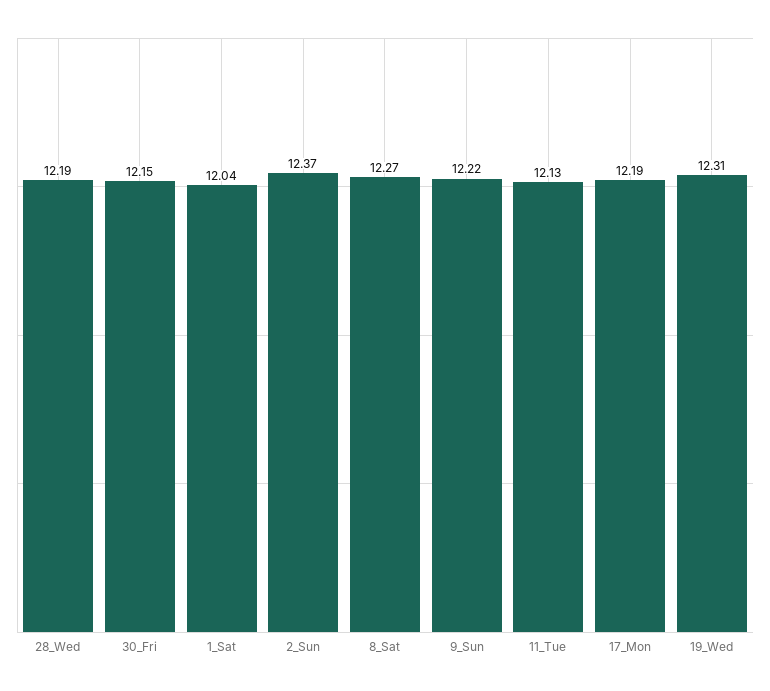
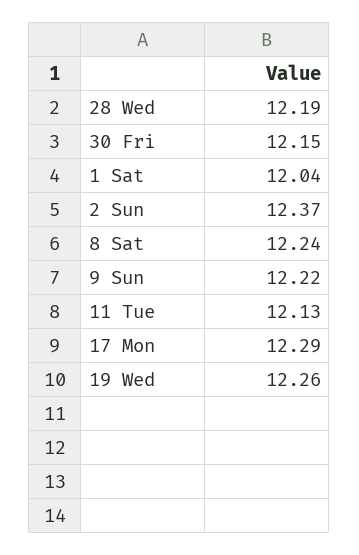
  {
    "28_Wed": 12.19,
    "30_Fri": 12.15,
    "1_Sat": 12.04,
    "2_Sun": 12.37,
-   "8_Sat": 12.27,
+   "8_Sat": 12.24,
    "9_Sun": 12.22,
    "11_Tue": 12.13,
-   "17_Mon": 12.19,
+   "17_Mon": 12.29,
-   "19_Wed": 12.31
+   "19_Wed": 12.26
  }

